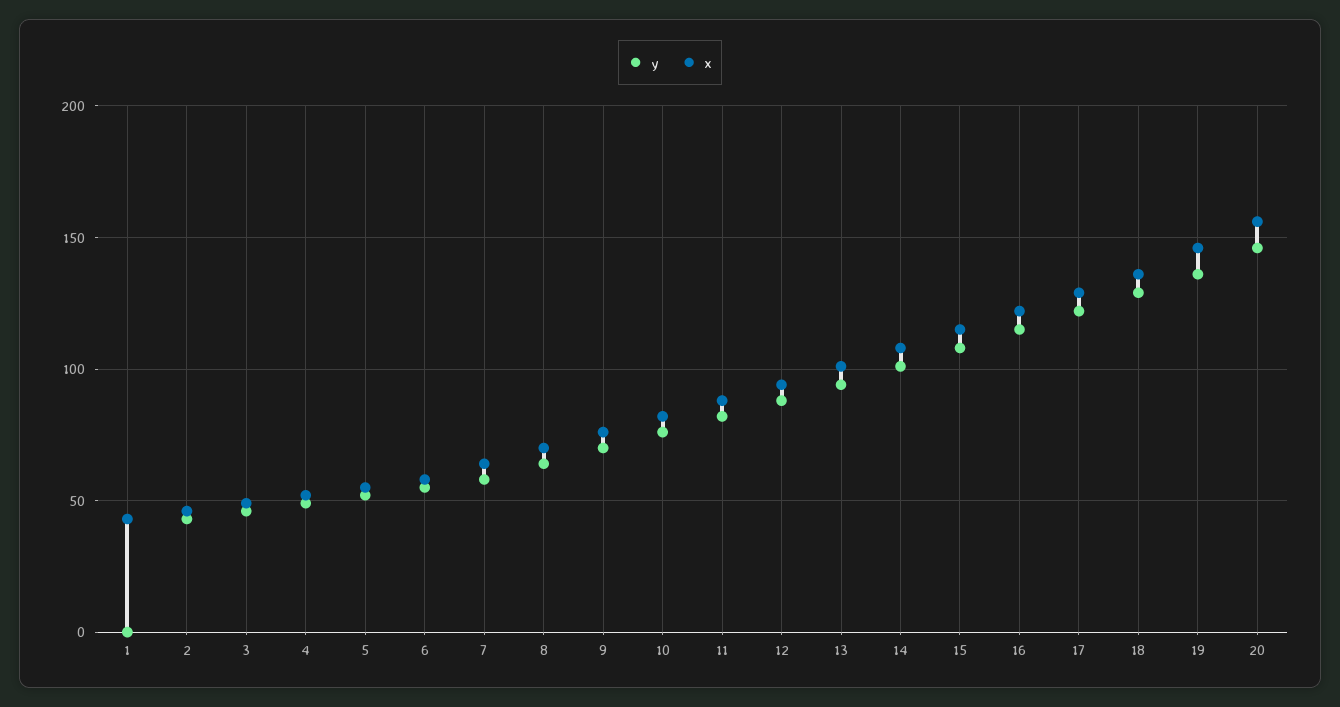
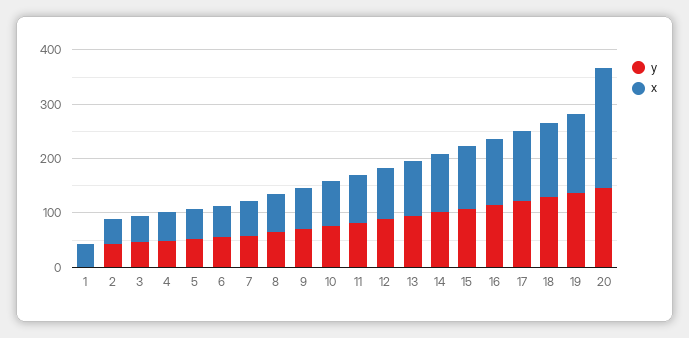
  {
    "y": {
      "1": 0,
      "2": 45,
      "3": 45,
      "4": 50,
      "5": 50,
      "6": 55,
      "7": 60,
      "8": 65,
      "9": 70,
      "10": 75,
      "11": 80,
      "12": 90,
      "13": 95,
      "14": 100,
      "15": 110,
      "16": 115,
      "17": 120,
      "18": 130,
      "19": 135,
      "20": 145
    },
    "x": {
      "1": 45,
      "2": 45,
      "3": 50,
      "4": 50,
      "5": 55,
      "6": 60,
      "7": 65,
      "8": 70,
      "9": 75,
      "10": 80,
      "11": 90,
      "12": 95,
      "13": 100,
      "14": 110,
      "15": 115,
      "16": 120,
      "17": 130,
      "18": 135,
      "19": 145,
-     "20": 155
+     "20": 220
    }
  }

